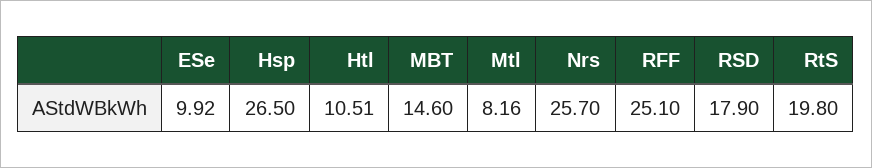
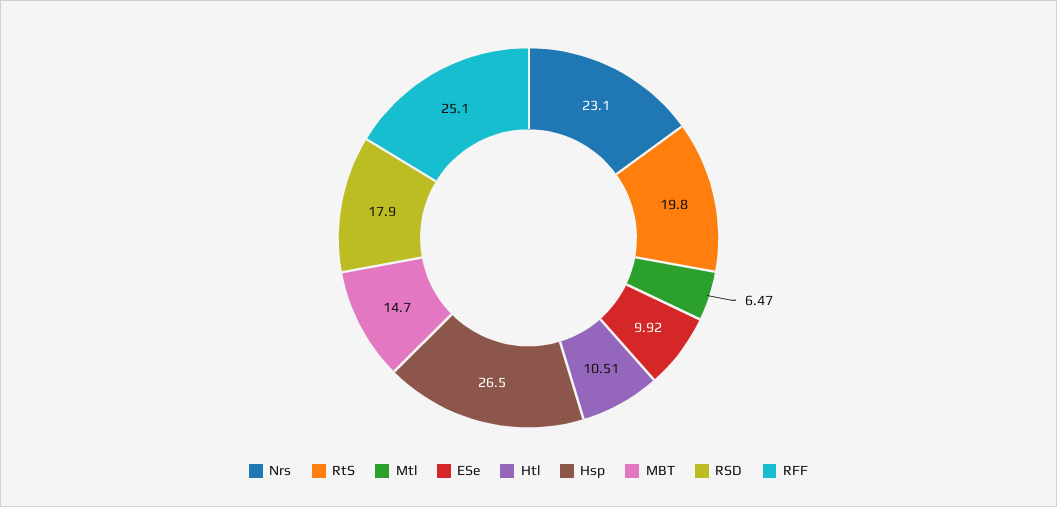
  {
    "ESe": 9.92,
    "Hsp": 26.5,
    "Htl": 10.51,
-   "MBT": 14.6,
+   "MBT": 14.7,
-   "Mtl": 8.16,
+   "Mtl": 6.47,
-   "Nrs": 25.7,
+   "Nrs": 23.1,
    "RFF": 25.1,
    "RSD": 17.9,
    "RtS": 19.8
  }

